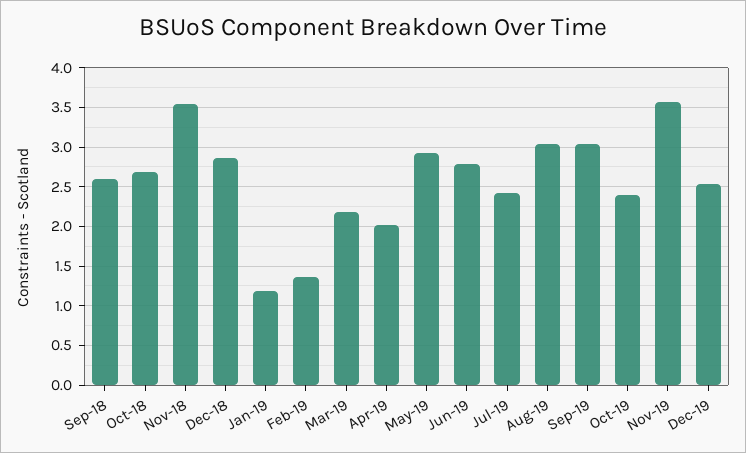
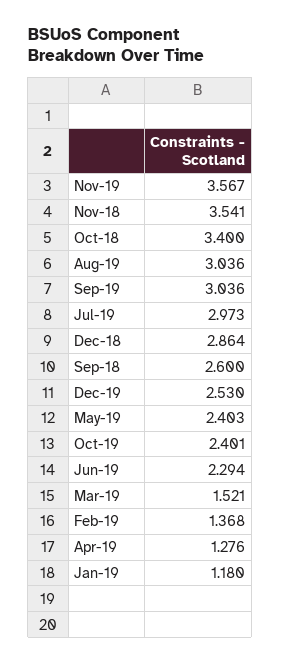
  {
    "Sep-18": 2.6,
-   "Oct-18": 2.7,
+   "Oct-18": 3.4,
    "Nov-18": 3.541,
    "Dec-18": 2.864,
    "Jan-19": 1.18,
    "Feb-19": 1.368,
-   "Mar-19": 2.2,
+   "Mar-19": 1.521,
-   "Apr-19": 2,
+   "Apr-19": 1.276,
-   "May-19": 2.9,
+   "May-19": 2.403,
-   "Jun-19": 2.8,
+   "Jun-19": 2.294,
-   "Jul-19": 2.4,
+   "Jul-19": 2.973,
    "Aug-19": 3.036,
    "Sep-19": 3.036,
    "Oct-19": 2.401,
    "Nov-19": 3.567,
    "Dec-19": 2.53
  }

